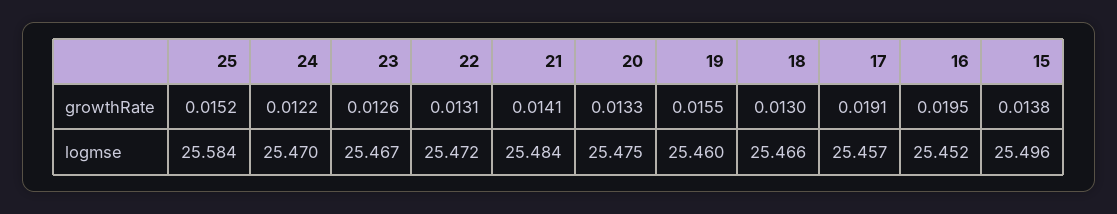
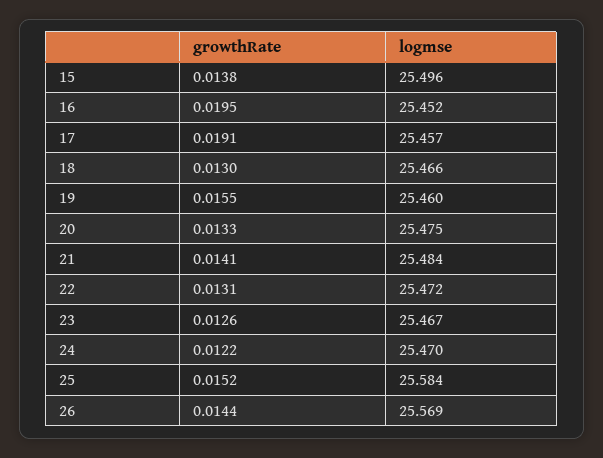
  {
    "25": {
      "growthRate": 0.0152,
      "logmse": 25.584
    },
    "24": {
      "growthRate": 0.0122,
      "logmse": 25.47
    },
    "23": {
      "growthRate": 0.0126,
      "logmse": 25.467
    },
    "22": {
      "growthRate": 0.0131,
      "logmse": 25.472
    },
    "21": {
      "growthRate": 0.0141,
      "logmse": 25.484
    },
    "20": {
      "growthRate": 0.0133,
      "logmse": 25.475
    },
    "19": {
      "growthRate": 0.0155,
      "logmse": 25.46
    },
    "18": {
      "growthRate": 0.013,
      "logmse": 25.466
    },
    "17": {
      "growthRate": 0.0191,
      "logmse": 25.457
    },
    "16": {
      "growthRate": 0.0195,
      "logmse": 25.452
    },
    "15": {
      "growthRate": 0.0138,
      "logmse": 25.496
-   }
+   },
+   "26": {
+     "growthRate": 0.0144,
+     "logmse": 25.569
+   }
  }

